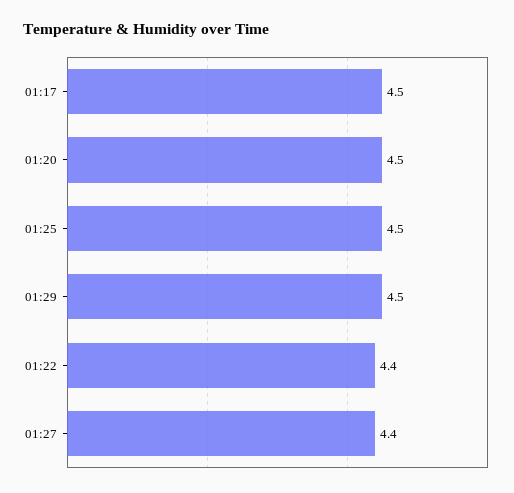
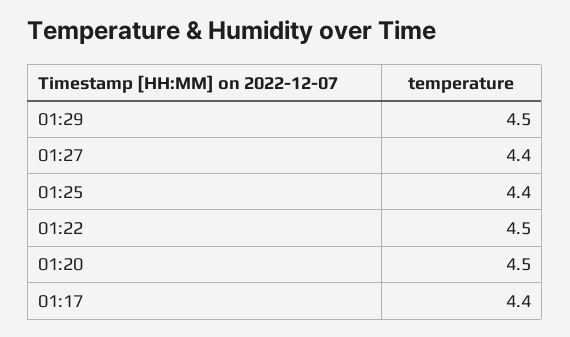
  {
-   "01:17": 4.5,
+   "01:17": 4.4,
    "01:20": 4.5,
-   "01:25": 4.5,
+   "01:25": 4.4,
    "01:29": 4.5,
-   "01:22": 4.4,
+   "01:22": 4.5,
    "01:27": 4.4
  }

